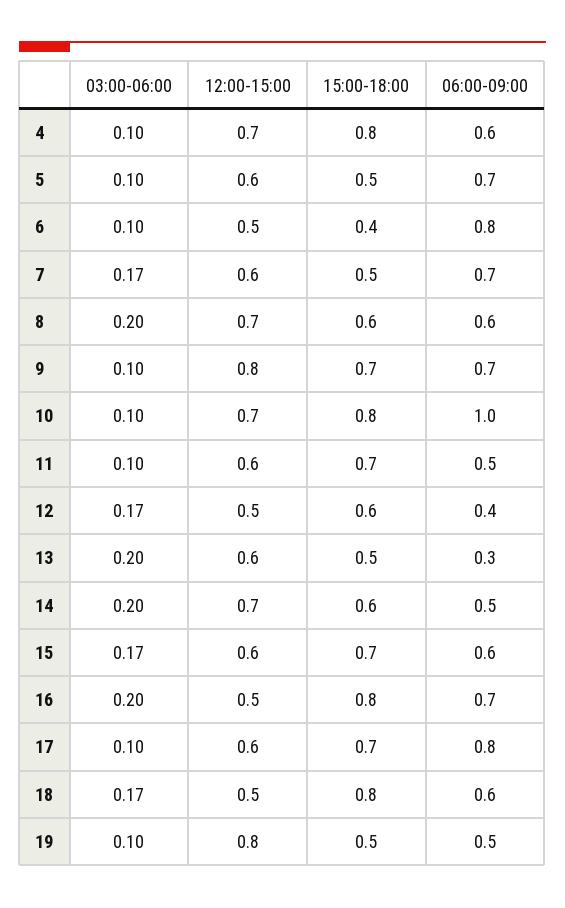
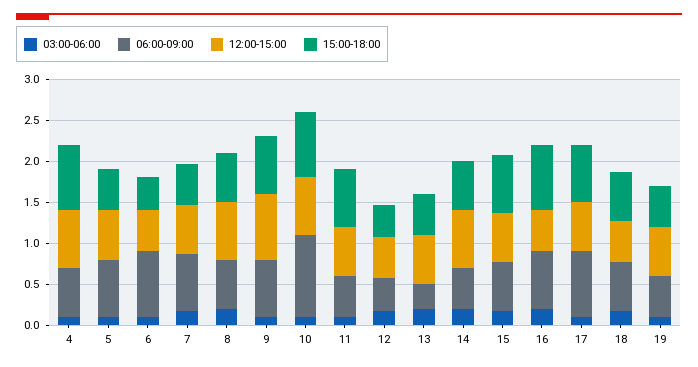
  {
    "03:00-06:00": {
      "4": 0.1,
      "5": 0.1,
      "6": 0.1,
      "7": 0.17,
      "8": 0.2,
      "9": 0.1,
      "10": 0.1,
      "11": 0.1,
      "12": 0.17,
      "13": 0.2,
      "14": 0.2,
      "15": 0.17,
      "16": 0.2,
      "17": 0.1,
      "18": 0.17,
      "19": 0.1
    },
    "12:00-15:00": {
      "4": 0.7,
      "5": 0.6,
      "6": 0.5,
      "7": 0.6,
      "8": 0.7,
      "9": 0.8,
      "10": 0.7,
      "11": 0.6,
      "12": 0.5,
      "13": 0.6,
      "14": 0.7,
      "15": 0.6,
      "16": 0.5,
      "17": 0.6,
      "18": 0.5,
-     "19": 0.8
+     "19": 0.6
    },
    "15:00-18:00": {
      "4": 0.8,
      "5": 0.5,
      "6": 0.4,
      "7": 0.5,
      "8": 0.6,
      "9": 0.7,
      "10": 0.8,
      "11": 0.7,
-     "12": 0.6,
+     "12": 0.4,
      "13": 0.5,
      "14": 0.6,
      "15": 0.7,
      "16": 0.8,
      "17": 0.7,
-     "18": 0.8,
+     "18": 0.6,
      "19": 0.5
    },
    "06:00-09:00": {
      "4": 0.6,
      "5": 0.7,
      "6": 0.8,
      "7": 0.7,
      "8": 0.6,
      "9": 0.7,
      "10": 1,
      "11": 0.5,
      "12": 0.4,
      "13": 0.3,
      "14": 0.5,
      "15": 0.6,
      "16": 0.7,
      "17": 0.8,
      "18": 0.6,
      "19": 0.5
    }
  }

